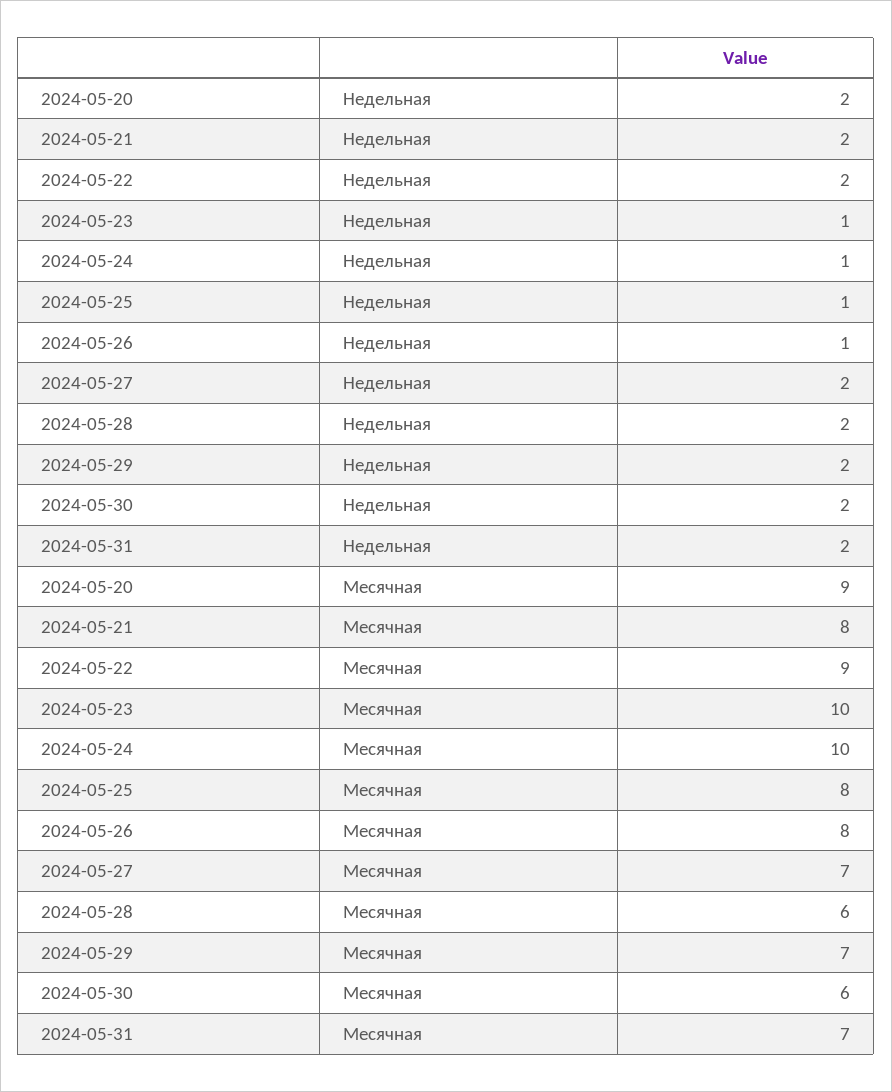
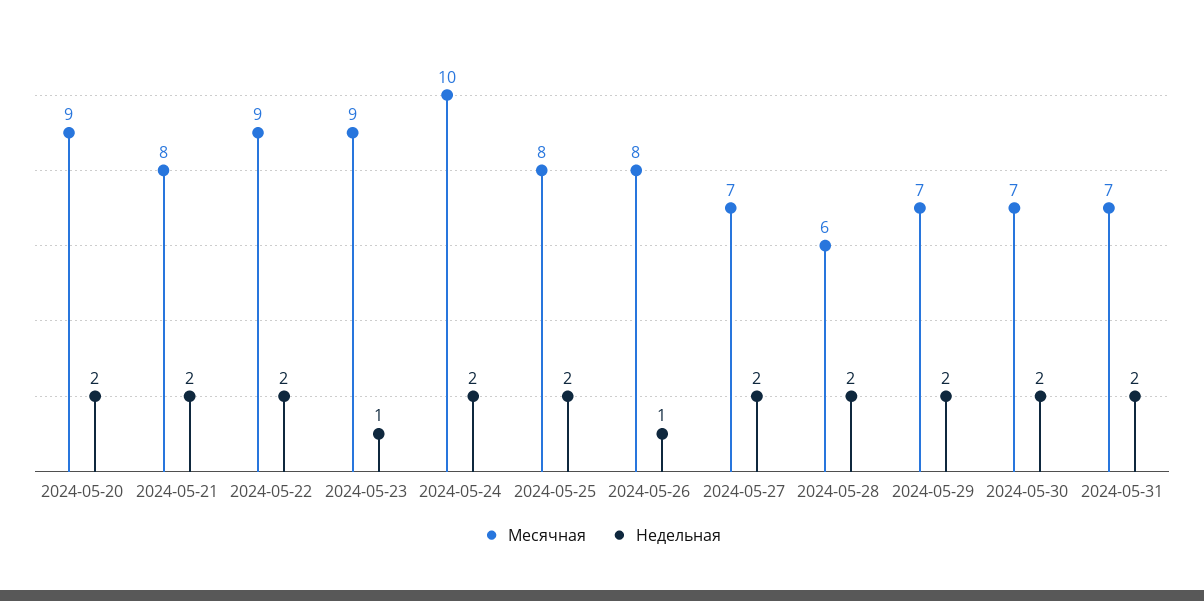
  {
    "Недельная": {
      "2024-05-20": 2,
      "2024-05-21": 2,
      "2024-05-22": 2,
      "2024-05-23": 1,
-     "2024-05-24": 1,
+     "2024-05-24": 2,
-     "2024-05-25": 1,
+     "2024-05-25": 2,
      "2024-05-26": 1,
      "2024-05-27": 2,
      "2024-05-28": 2,
      "2024-05-29": 2,
      "2024-05-30": 2,
      "2024-05-31": 2
    },
    "Месячная": {
      "2024-05-20": 9,
      "2024-05-21": 8,
      "2024-05-22": 9,
-     "2024-05-23": 10,
+     "2024-05-23": 9,
      "2024-05-24": 10,
      "2024-05-25": 8,
      "2024-05-26": 8,
      "2024-05-27": 7,
      "2024-05-28": 6,
      "2024-05-29": 7,
-     "2024-05-30": 6,
+     "2024-05-30": 7,
      "2024-05-31": 7
    }
  }

